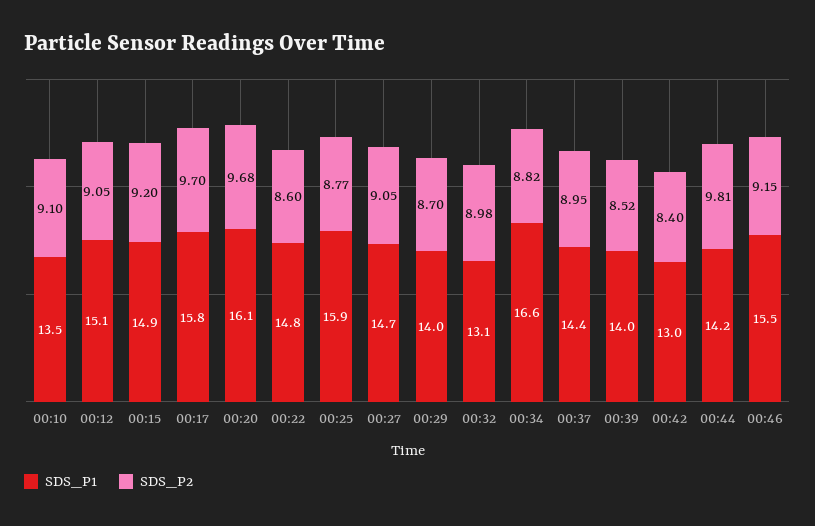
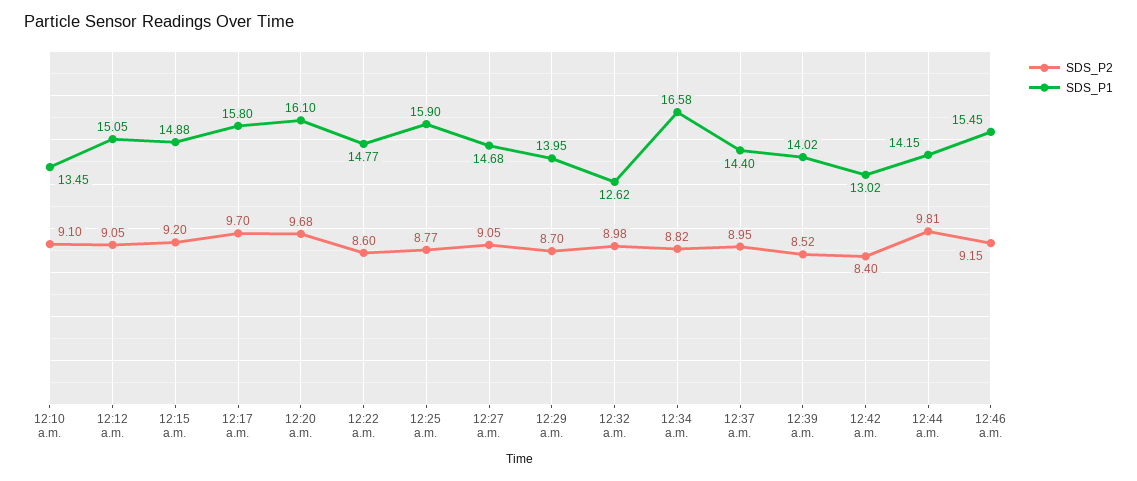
  {
    "SDS_P1": {
      "00:10": 13.45,
      "00:12": 15.05,
      "00:15": 14.88,
      "00:17": 15.8,
      "00:20": 16.1,
      "00:22": 14.77,
      "00:25": 15.9,
      "00:27": 14.68,
      "00:29": 13.95,
-     "00:32": 13.1,
+     "00:32": 12.62,
      "00:34": 16.58,
      "00:37": 14.4,
      "00:39": 14.02,
      "00:42": 13.02,
      "00:44": 14.15,
      "00:46": 15.45
    },
    "SDS_P2": {
      "00:10": 9.1,
      "00:12": 9.05,
      "00:15": 9.2,
      "00:17": 9.7,
      "00:20": 9.68,
      "00:22": 8.6,
      "00:25": 8.77,
      "00:27": 9.05,
      "00:29": 8.7,
      "00:32": 8.98,
      "00:34": 8.82,
      "00:37": 8.95,
      "00:39": 8.52,
      "00:42": 8.4,
      "00:44": 9.81,
      "00:46": 9.15
    }
  }

